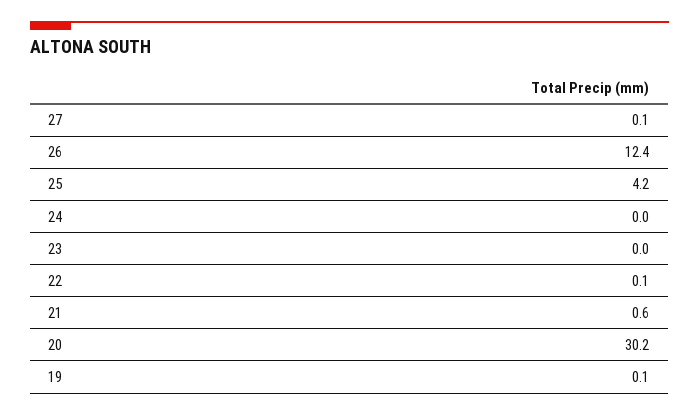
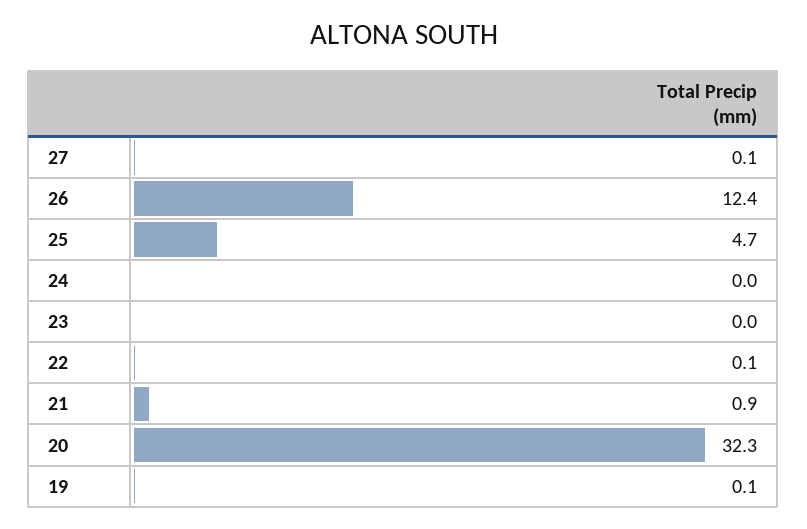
  {
    "27": 0.1,
    "26": 12.4,
-   "25": 4.2,
+   "25": 4.7,
    "24": 0,
    "23": 0,
    "22": 0.1,
-   "21": 0.6,
+   "21": 0.9,
-   "20": 30.2,
+   "20": 32.3,
    "19": 0.1
  }

